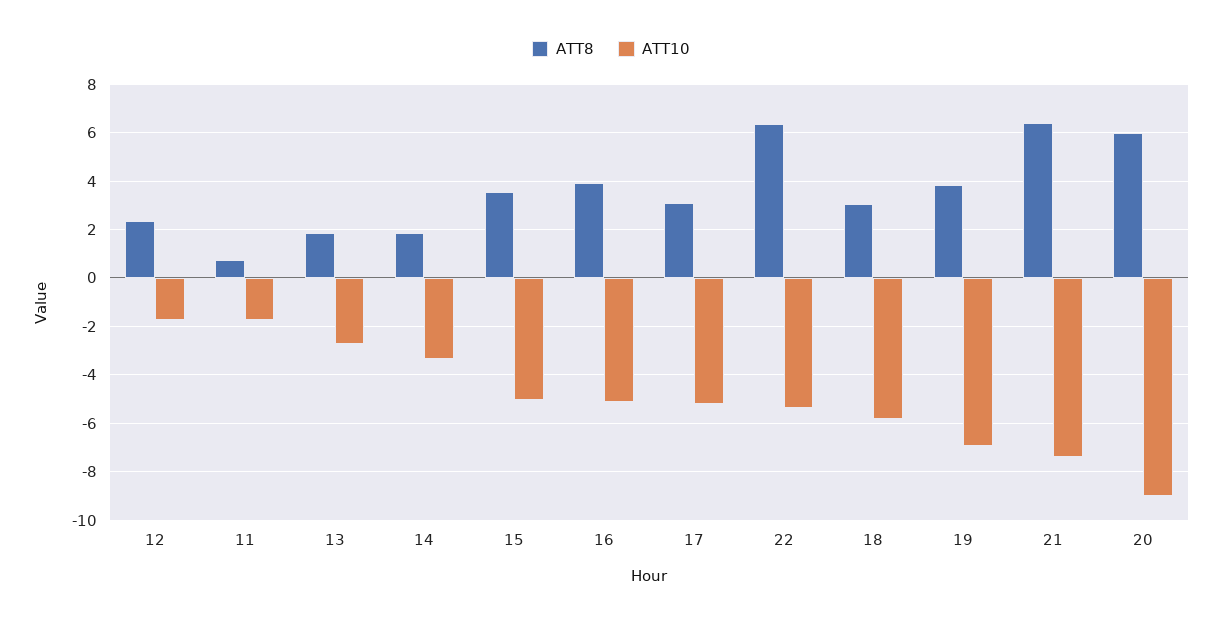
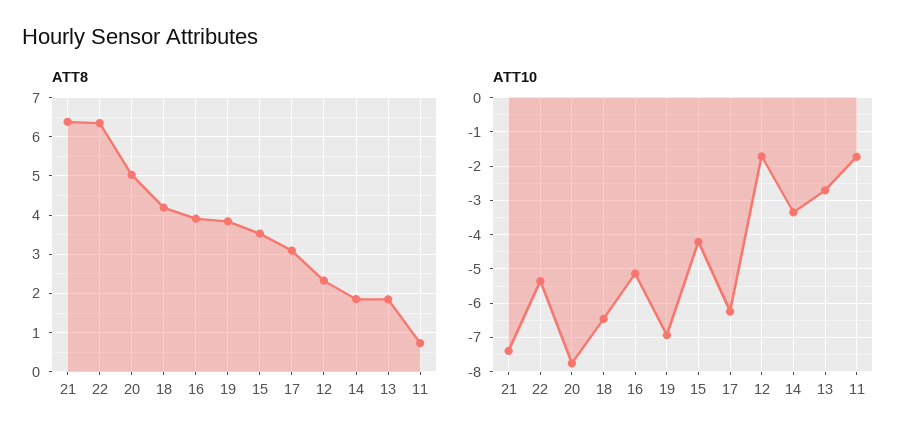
  {
    "ATT8": {
      "12": 2.4,
      "11": 0.8,
      "13": 1.8,
      "14": 1.8,
      "15": 3.6,
      "16": 4,
      "17": 3,
      "22": 6.4,
-     "18": 3,
+     "18": 4.2,
      "19": 3.8,
      "21": 6.4,
-     "20": 6
+     "20": 5
    },
    "ATT10": {
      "12": -1.8,
      "11": -1.8,
      "13": -2.8,
      "14": -3.4,
-     "15": -5,
+     "15": -4.2,
      "16": -5.2,
-     "17": -5.25,
+     "17": -6.2,
      "22": -5.4,
-     "18": -5.75,
+     "18": -6.4,
      "19": -7,
      "21": -7.4,
-     "20": -9
+     "20": -7.8
    }
  }

